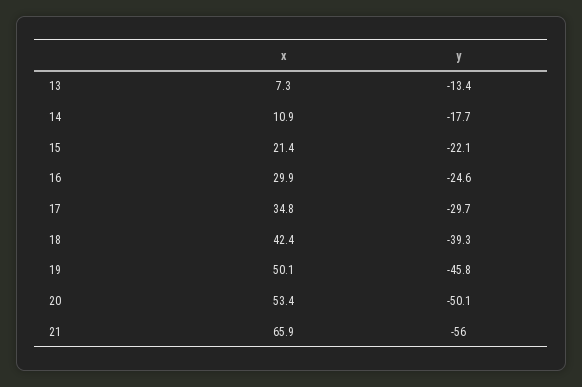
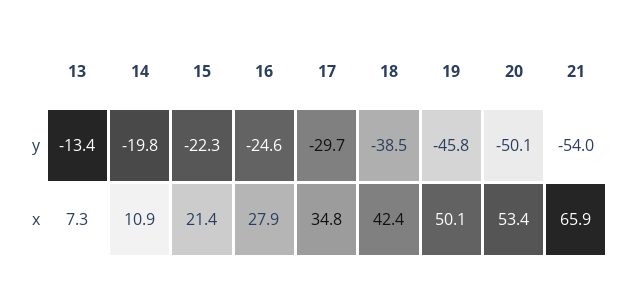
  {
    "x": {
      "13": 7.3,
      "14": 10.9,
      "15": 21.4,
-     "16": 29.9,
+     "16": 27.9,
      "17": 34.8,
      "18": 42.4,
      "19": 50.1,
      "20": 53.4,
      "21": 65.9
    },
    "y": {
      "13": -13.4,
-     "14": -17.7,
+     "14": -19.8,
-     "15": -22.1,
+     "15": -22.3,
      "16": -24.6,
      "17": -29.7,
-     "18": -39.3,
+     "18": -38.5,
      "19": -45.8,
      "20": -50.1,
-     "21": -56
+     "21": -54
    }
  }

